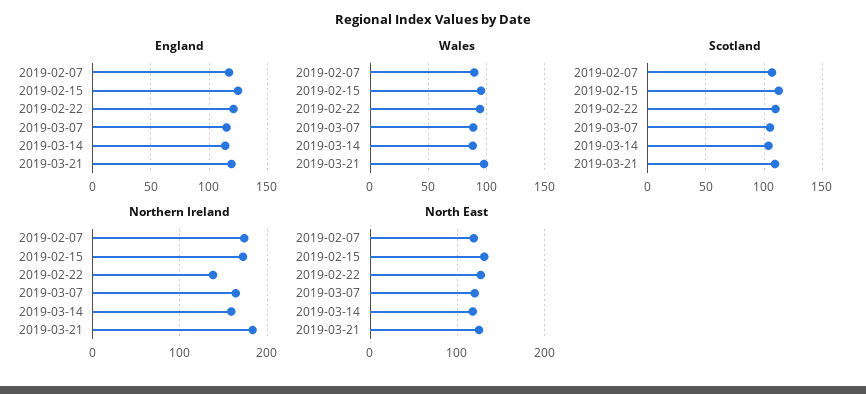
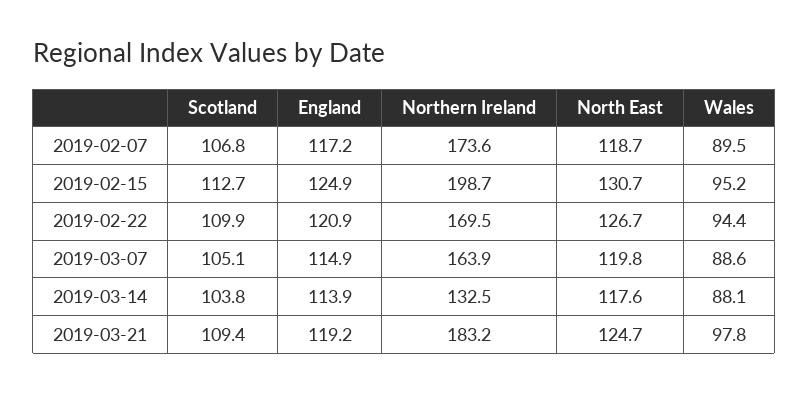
  {
    "England": {
      "2019-02-07": 117.2,
      "2019-02-15": 124.9,
      "2019-02-22": 120.9,
      "2019-03-07": 114.9,
      "2019-03-14": 113.9,
      "2019-03-21": 119.2
    },
    "Wales": {
      "2019-02-07": 89.5,
      "2019-02-15": 95.2,
      "2019-02-22": 94.4,
      "2019-03-07": 88.6,
      "2019-03-14": 88.1,
      "2019-03-21": 97.8
    },
    "Scotland": {
      "2019-02-07": 106.8,
      "2019-02-15": 112.7,
      "2019-02-22": 109.9,
      "2019-03-07": 105.1,
      "2019-03-14": 103.8,
      "2019-03-21": 109.4
    },
    "Northern Ireland": {
      "2019-02-07": 173.6,
-     "2019-02-15": 170,
+     "2019-02-15": 198.7,
-     "2019-02-22": 140,
+     "2019-02-22": 169.5,
      "2019-03-07": 163.9,
-     "2019-03-14": 160,
+     "2019-03-14": 132.5,
      "2019-03-21": 183.2
    },
    "North East": {
      "2019-02-07": 118.7,
      "2019-02-15": 130.7,
      "2019-02-22": 126.7,
      "2019-03-07": 119.8,
      "2019-03-14": 117.6,
      "2019-03-21": 124.7
    }
  }

